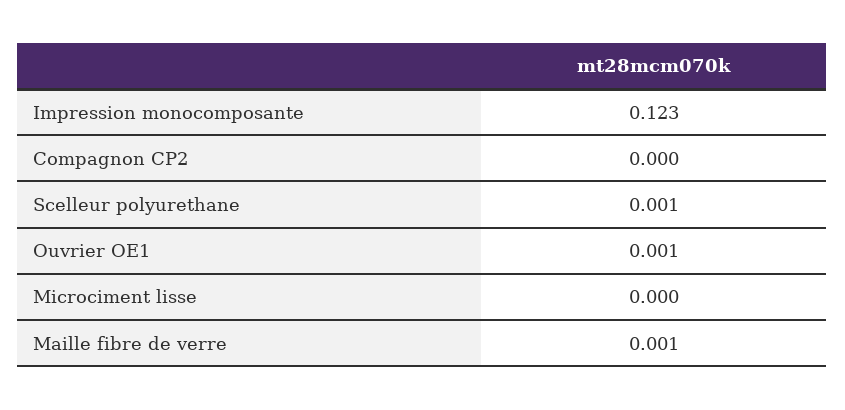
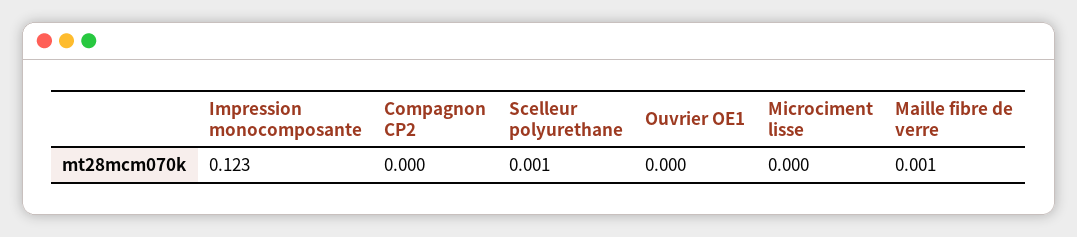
  {
    "Impression monocomposante": 0.123,
    "Compagnon CP2": 0,
    "Scelleur polyurethane": 0.001,
-   "Ouvrier OE1": 0.001,
+   "Ouvrier OE1": 0,
    "Microciment lisse": 0,
    "Maille fibre de verre": 0.001
  }

